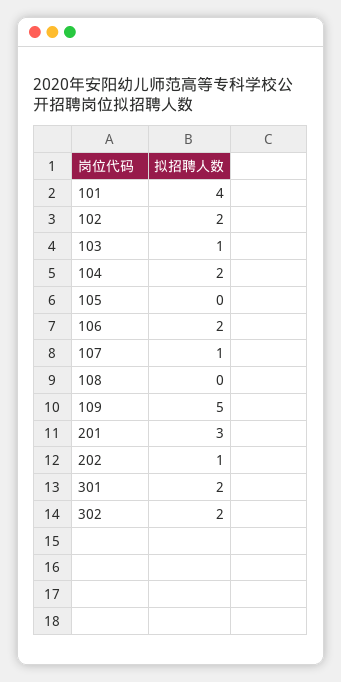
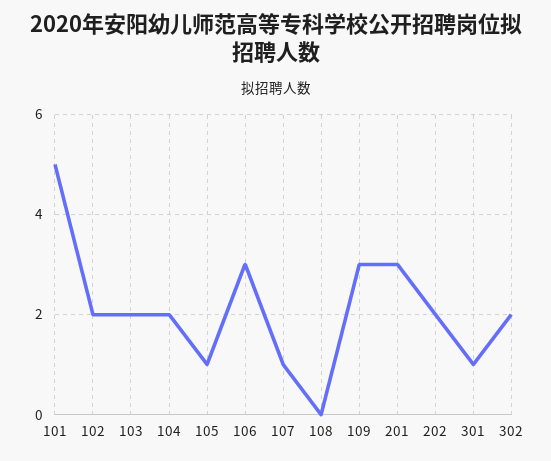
  {
-   "101": 4,
+   "101": 5,
    "102": 2,
-   "103": 1,
+   "103": 2,
    "104": 2,
-   "105": 0,
+   "105": 1,
-   "106": 2,
+   "106": 3,
    "107": 1,
    "108": 0,
-   "109": 5,
+   "109": 3,
    "201": 3,
-   "202": 1,
+   "202": 2,
-   "301": 2,
+   "301": 1,
    "302": 2
  }

